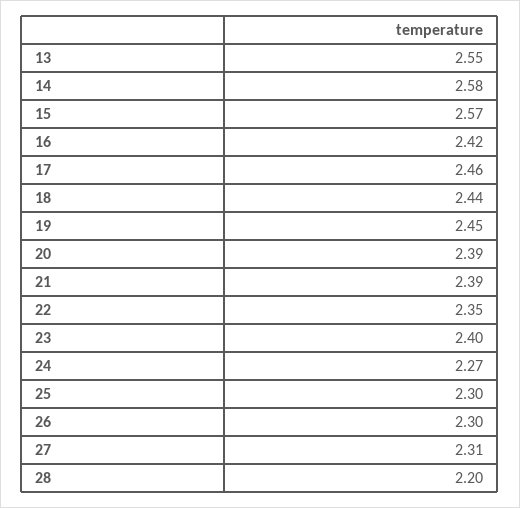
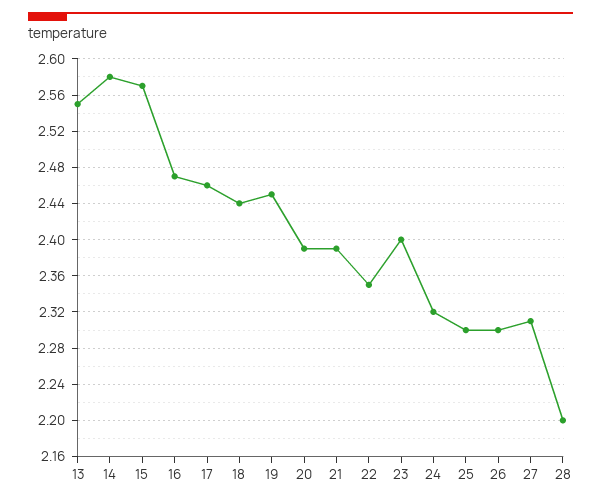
  {
    "13": 2.55,
    "14": 2.58,
    "15": 2.57,
-   "16": 2.42,
+   "16": 2.47,
    "17": 2.46,
    "18": 2.44,
    "19": 2.45,
    "20": 2.39,
    "21": 2.39,
    "22": 2.35,
    "23": 2.4,
-   "24": 2.27,
+   "24": 2.32,
    "25": 2.3,
    "26": 2.3,
    "27": 2.31,
    "28": 2.2
  }

